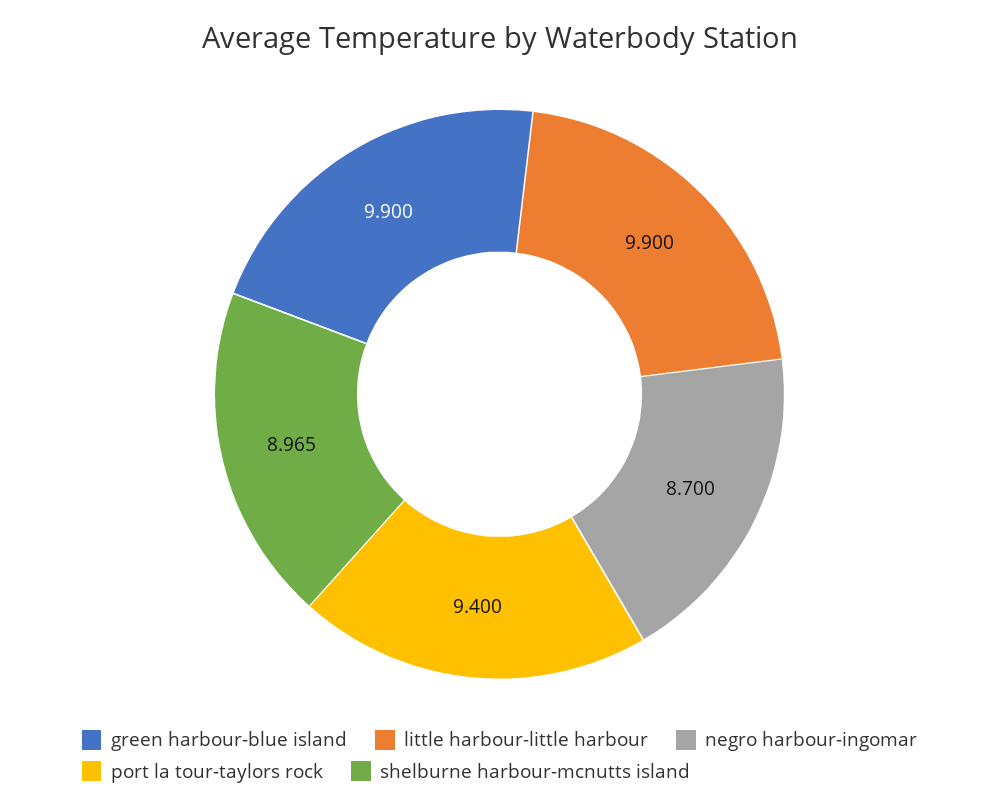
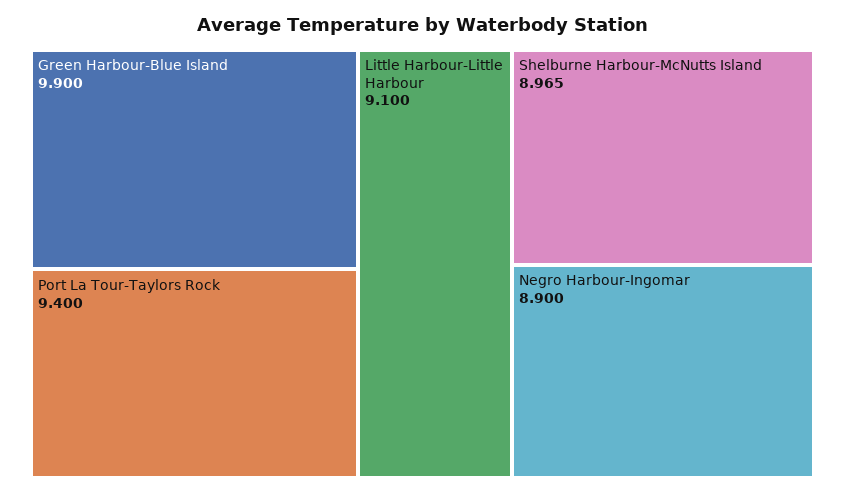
  {
    "green harbour-blue island": 9.9,
-   "little harbour-little harbour": 9.9,
+   "little harbour-little harbour": 9.1,
-   "negro harbour-ingomar": 8.7,
+   "negro harbour-ingomar": 8.9,
    "port la tour-taylors rock": 9.4,
    "shelburne harbour-mcnutts island": 8.965
  }

